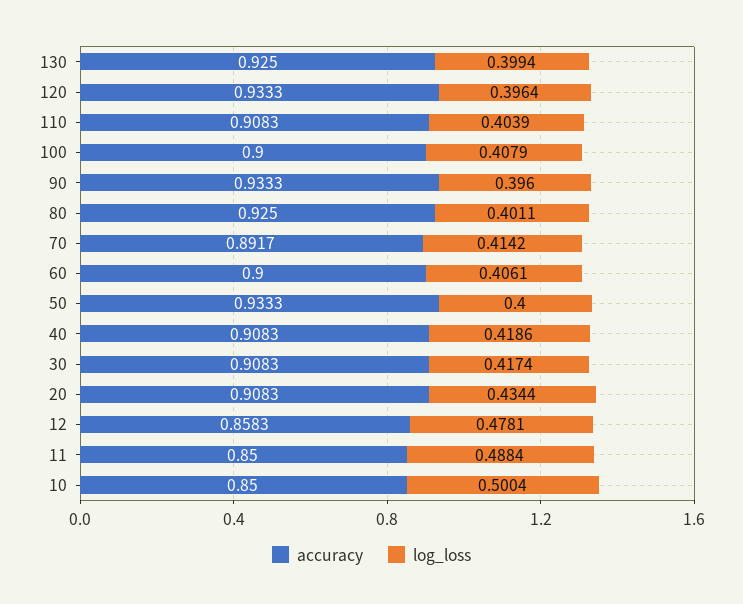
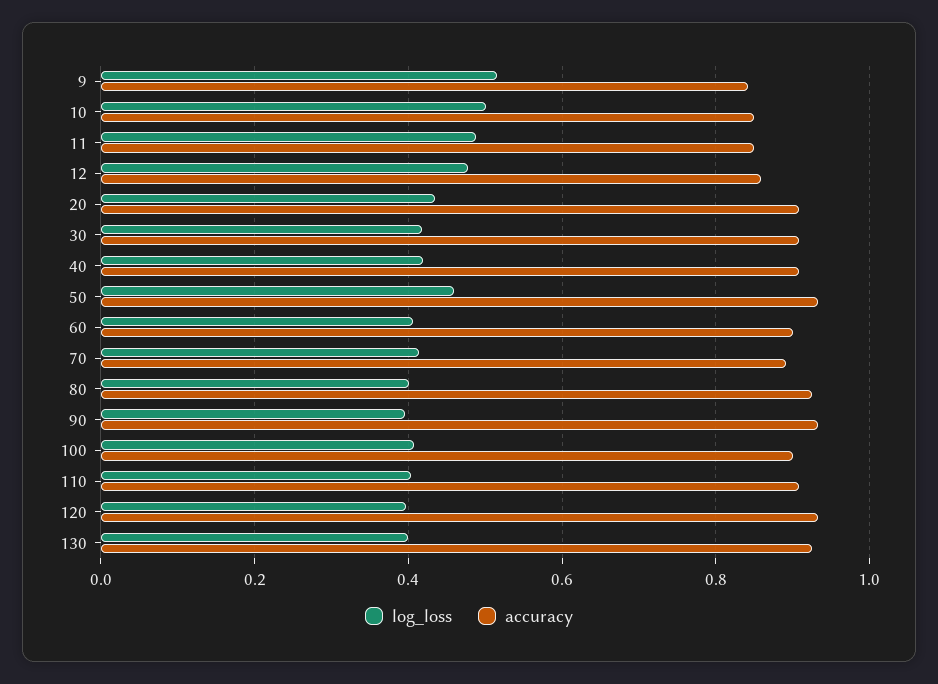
  {
    "accuracy": {
      "130": 0.925,
      "120": 0.9333,
      "110": 0.9083,
      "100": 0.9,
      "90": 0.9333,
      "80": 0.925,
      "70": 0.8917,
      "60": 0.9,
      "50": 0.9333,
      "40": 0.9083,
      "30": 0.9083,
      "20": 0.9083,
      "12": 0.8583,
      "11": 0.85,
-     "10": 0.85
+     "10": 0.85,
+     "9": 0.84
    },
    "log_loss": {
      "130": 0.3994,
      "120": 0.3964,
      "110": 0.4039,
      "100": 0.4079,
      "90": 0.396,
      "80": 0.4011,
      "70": 0.4142,
      "60": 0.4061,
-     "50": 0.4,
+     "50": 0.46,
      "40": 0.4186,
      "30": 0.4174,
      "20": 0.4344,
      "12": 0.4781,
      "11": 0.4884,
-     "10": 0.5004
+     "10": 0.5004,
+     "9": 0.52
    }
  }

